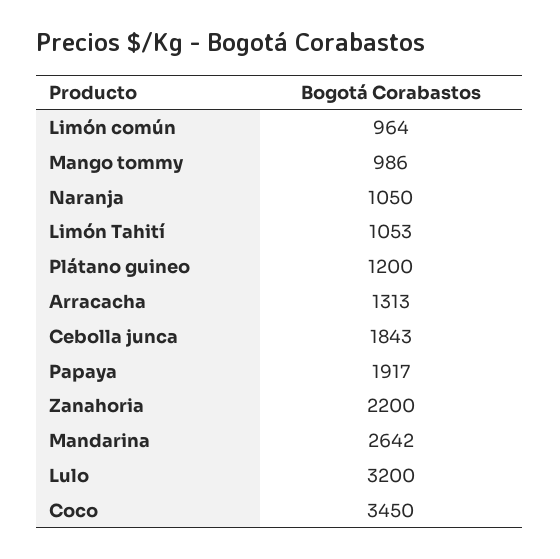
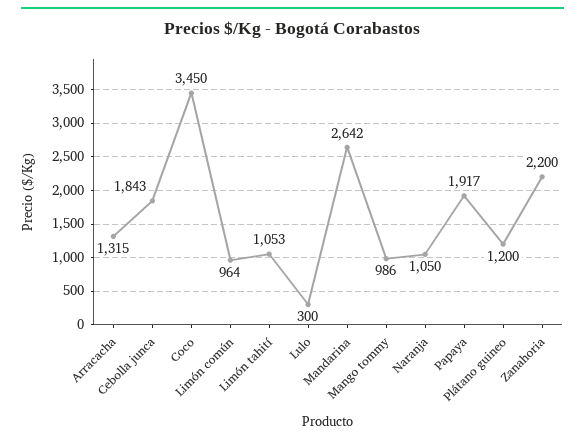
  {
    "Limón común": 964,
    "Mango tommy": 986,
    "Naranja": 1050,
    "Limón Tahití": 1053,
    "Plátano guineo": 1200,
-   "Arracacha": 1313,
+   "Arracacha": 1315,
    "Cebolla junca": 1843,
    "Papaya": 1917,
    "Zanahoria": 2200,
    "Mandarina": 2642,
-   "Lulo": 3200,
+   "Lulo": 300,
    "Coco": 3450
  }

